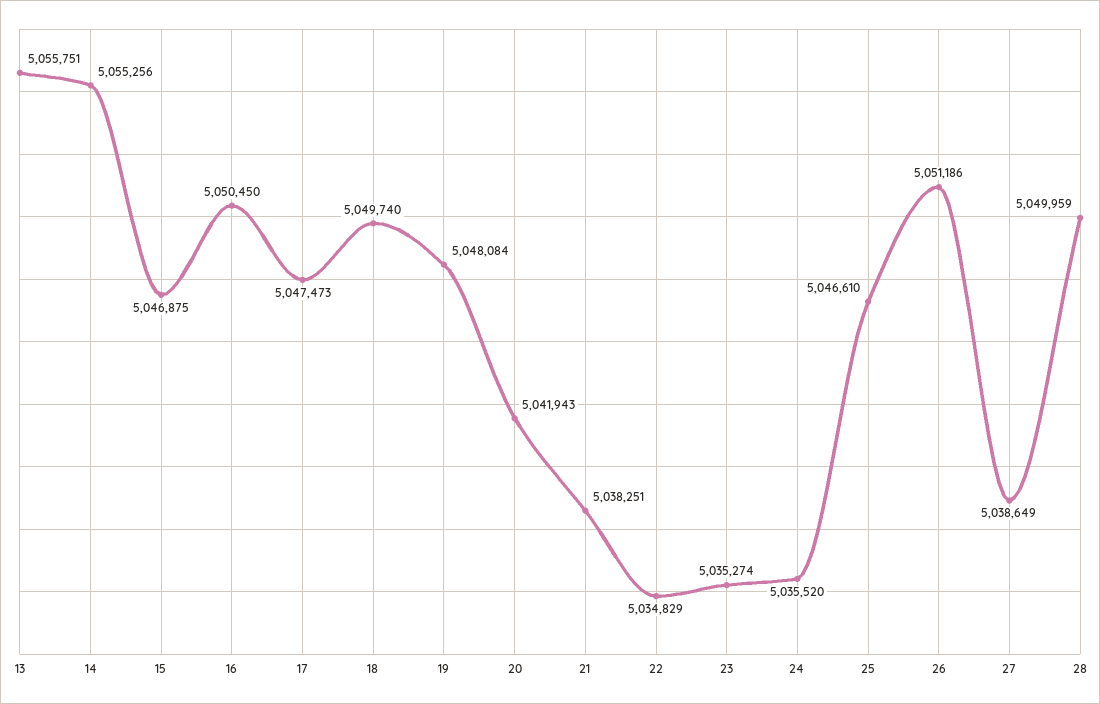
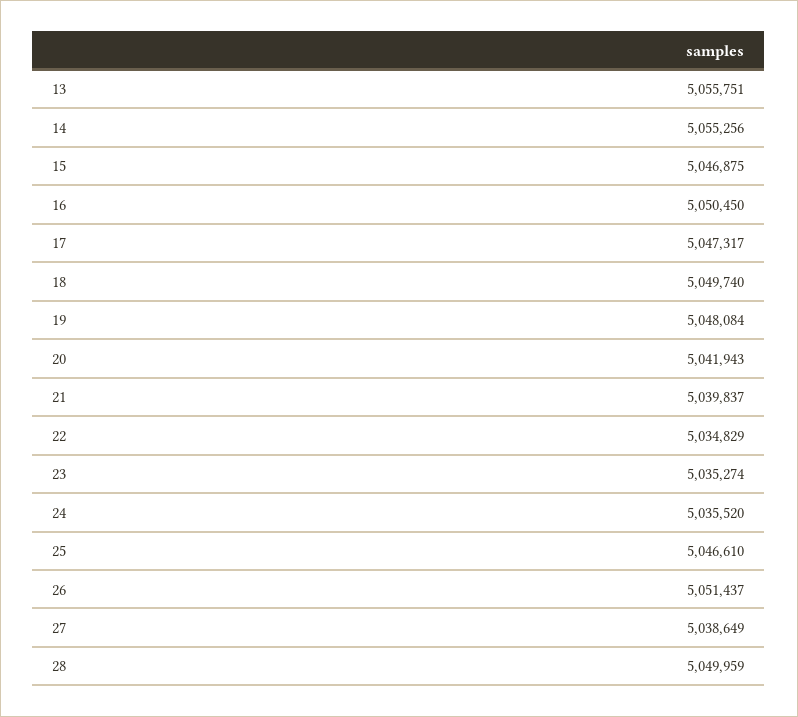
  {
    "13": 5055751,
    "14": 5055256,
    "15": 5046875,
    "16": 5050450,
-   "17": 5047473,
+   "17": 5047317,
    "18": 5049740,
    "19": 5048084,
    "20": 5041943,
-   "21": 5038251,
+   "21": 5039837,
    "22": 5034829,
    "23": 5035274,
    "24": 5035520,
    "25": 5046610,
-   "26": 5051186,
+   "26": 5051437,
    "27": 5038649,
    "28": 5049959
  }

